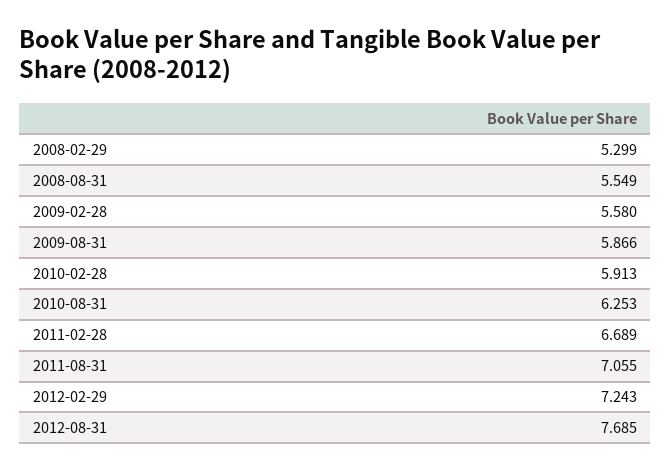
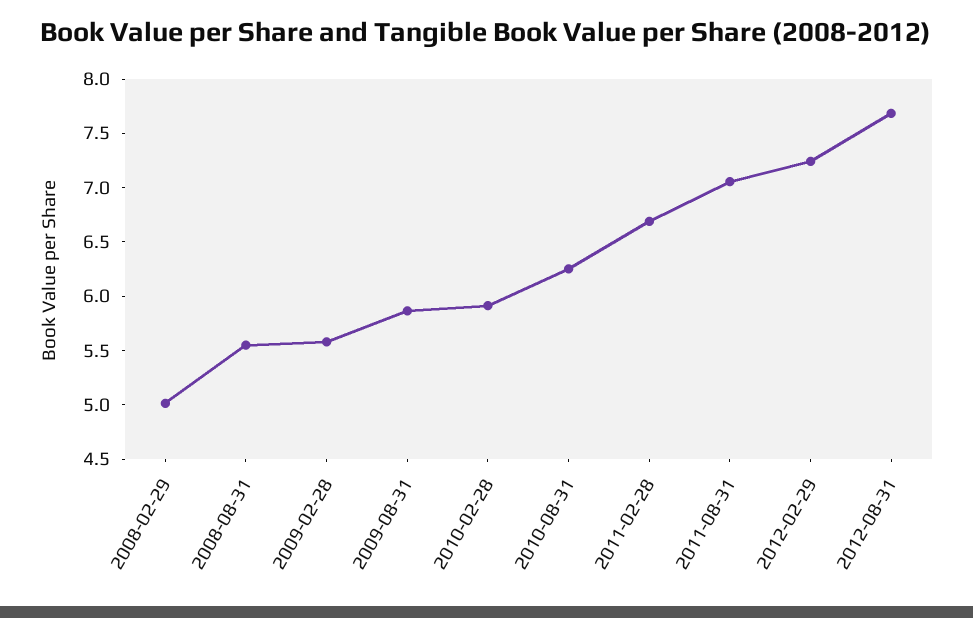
  {
-   "2008-02-29": 5.299,
+   "2008-02-29": 5,
    "2008-08-31": 5.549,
    "2009-02-28": 5.58,
    "2009-08-31": 5.866,
    "2010-02-28": 5.913,
    "2010-08-31": 6.253,
    "2011-02-28": 6.689,
    "2011-08-31": 7.055,
    "2012-02-29": 7.243,
    "2012-08-31": 7.685
  }

